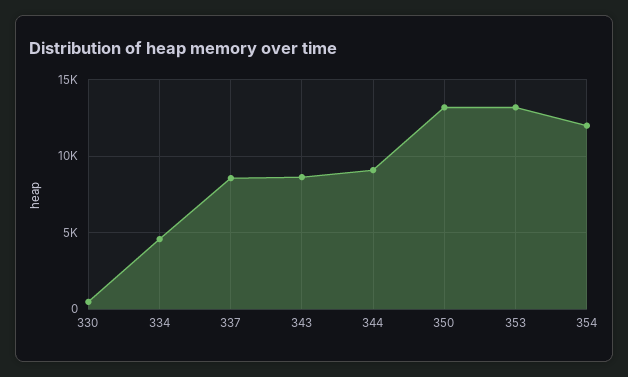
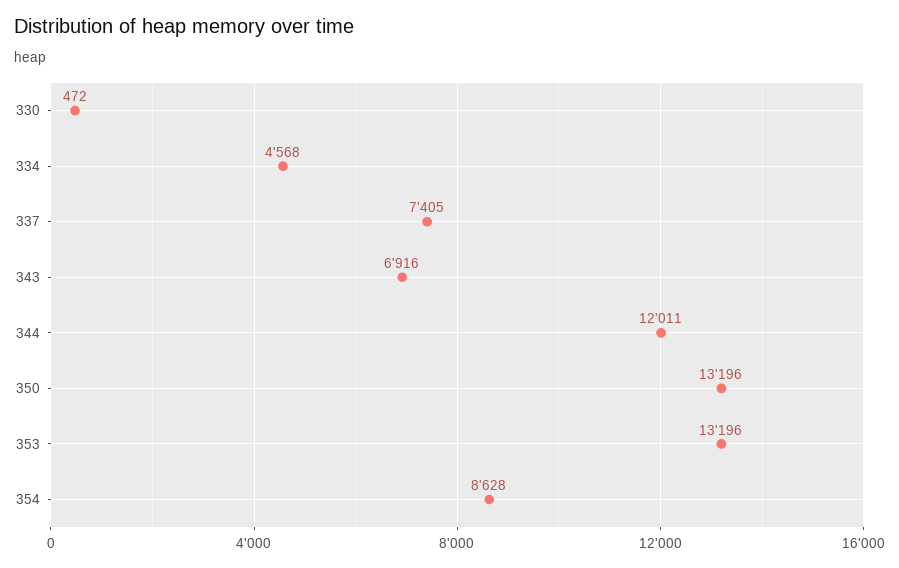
  {
    "330": 472,
    "334": 4568,
-   "337": 8500,
+   "337": 7405,
-   "343": 8500,
+   "343": 6916,
-   "344": 9000,
+   "344": 12011,
    "350": 13196,
    "353": 13196,
-   "354": 12000
+   "354": 8628
  }

